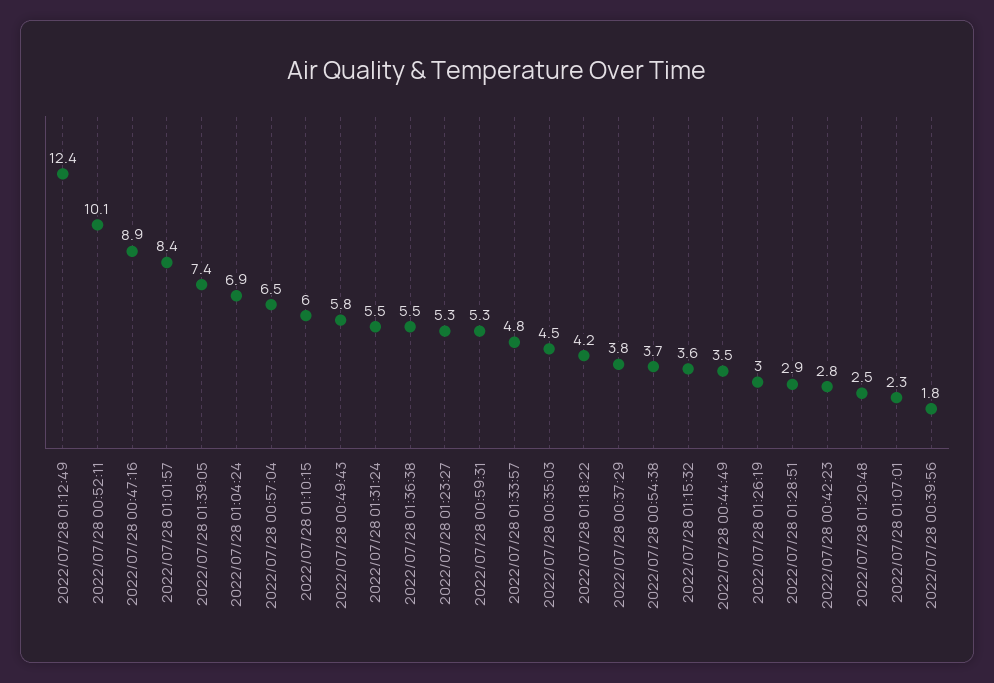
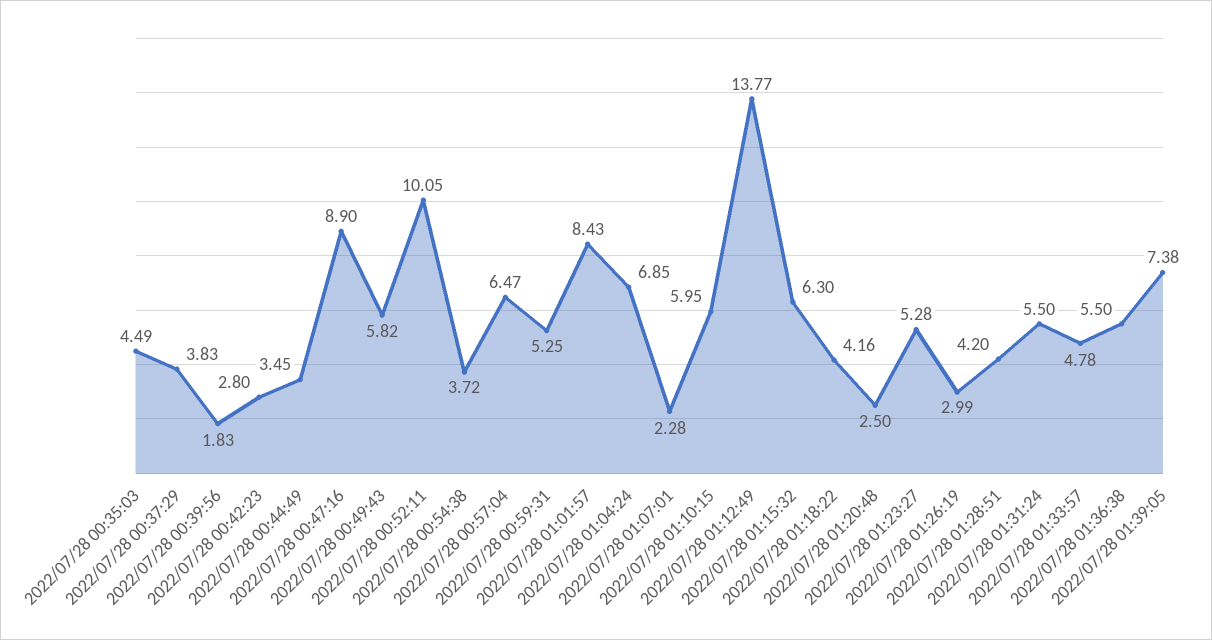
  {
-   "2022/07/28 01:12:49": 12.4,
+   "2022/07/28 01:12:49": 13.77,
    "2022/07/28 00:52:11": 10.05,
    "2022/07/28 00:47:16": 8.9,
    "2022/07/28 01:01:57": 8.43,
    "2022/07/28 01:39:05": 7.38,
    "2022/07/28 01:04:24": 6.85,
    "2022/07/28 00:57:04": 6.47,
    "2022/07/28 01:10:15": 5.95,
    "2022/07/28 00:49:43": 5.82,
    "2022/07/28 01:31:24": 5.5,
    "2022/07/28 01:36:38": 5.5,
    "2022/07/28 01:23:27": 5.28,
    "2022/07/28 00:59:31": 5.25,
    "2022/07/28 01:33:57": 4.78,
    "2022/07/28 00:35:03": 4.49,
    "2022/07/28 01:18:22": 4.16,
    "2022/07/28 00:37:29": 3.83,
    "2022/07/28 00:54:38": 3.72,
-   "2022/07/28 01:15:32": 3.6,
+   "2022/07/28 01:15:32": 6.3,
    "2022/07/28 00:44:49": 3.45,
    "2022/07/28 01:26:19": 2.99,
-   "2022/07/28 01:28:51": 2.9,
+   "2022/07/28 01:28:51": 4.2,
    "2022/07/28 00:42:23": 2.8,
    "2022/07/28 01:20:48": 2.5,
    "2022/07/28 01:07:01": 2.28,
    "2022/07/28 00:39:56": 1.83
  }

